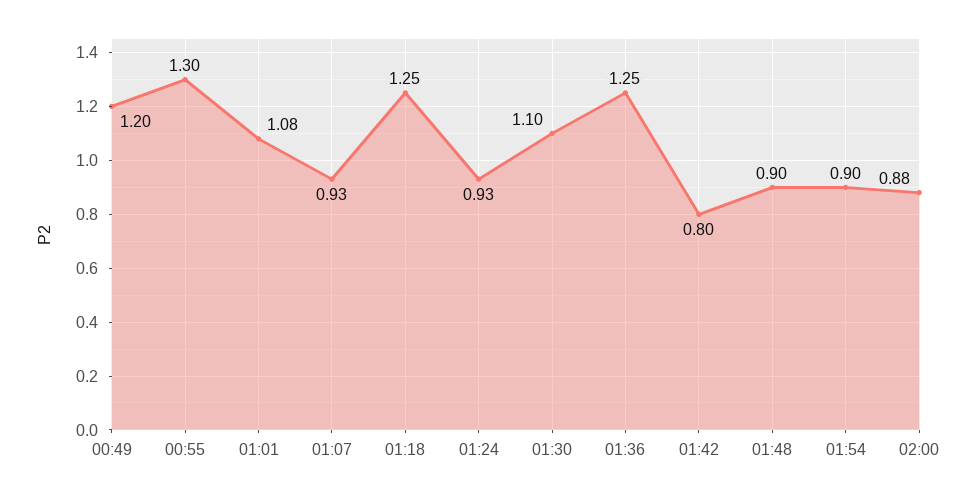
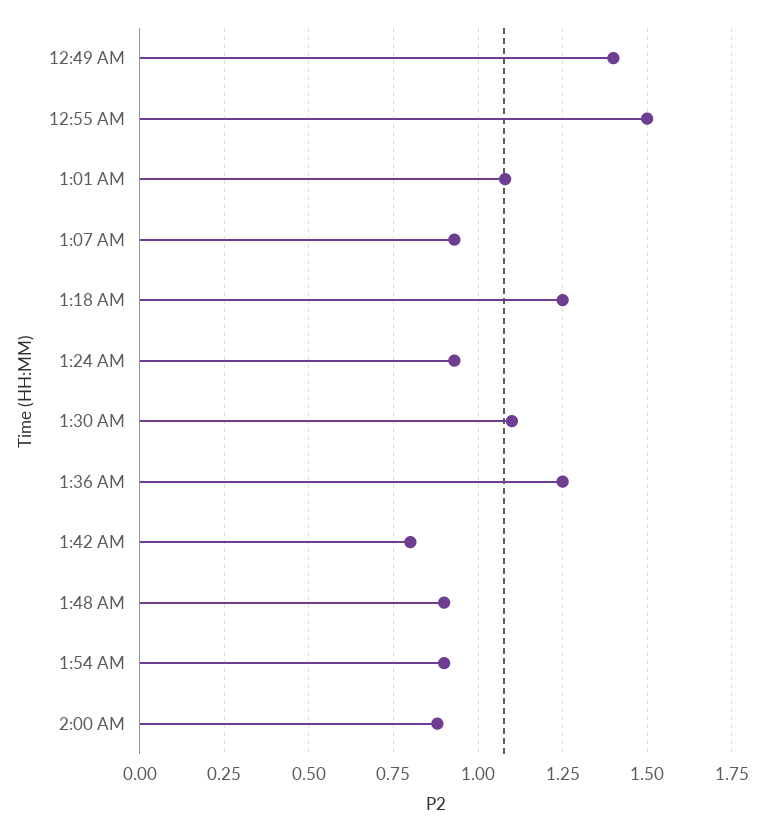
  {
-   "00:49": 1.2,
+   "00:49": 1.4,
-   "00:55": 1.3,
+   "00:55": 1.5,
    "01:01": 1.08,
    "01:07": 0.93,
    "01:18": 1.25,
    "01:24": 0.93,
    "01:30": 1.1,
    "01:36": 1.25,
    "01:42": 0.8,
    "01:48": 0.9,
    "01:54": 0.9,
    "02:00": 0.88
  }

